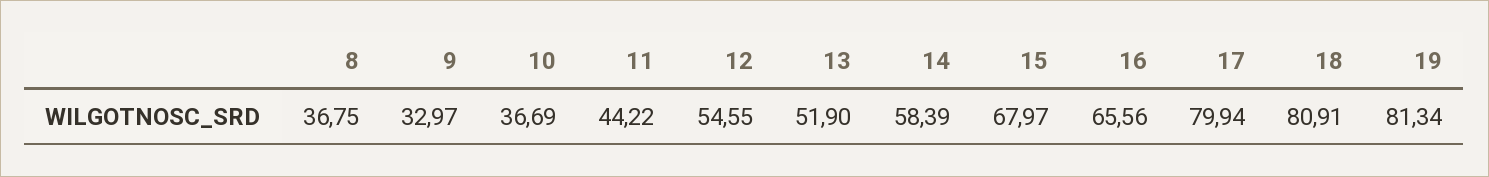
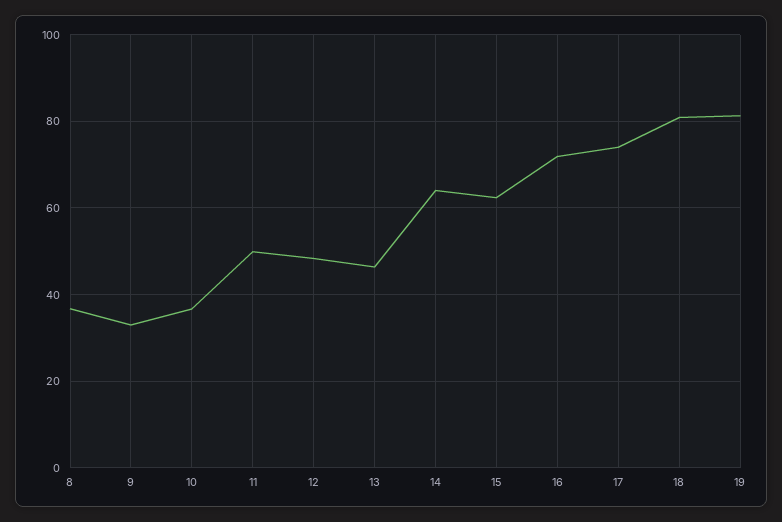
  {
    "8": 36.75,
    "9": 32.97,
    "10": 36.69,
-   "11": 44.22,
+   "11": 50,
-   "12": 54.55,
+   "12": 48,
-   "13": 51.9,
+   "13": 46,
-   "14": 58.39,
+   "14": 64,
-   "15": 67.97,
+   "15": 62,
-   "16": 65.56,
+   "16": 72,
-   "17": 79.94,
+   "17": 74,
    "18": 80.91,
    "19": 81.34
  }

